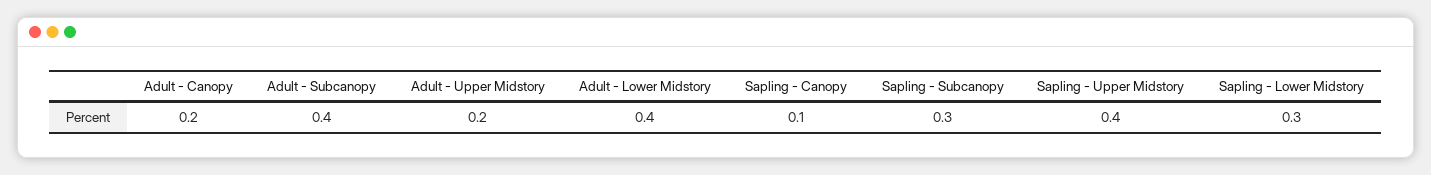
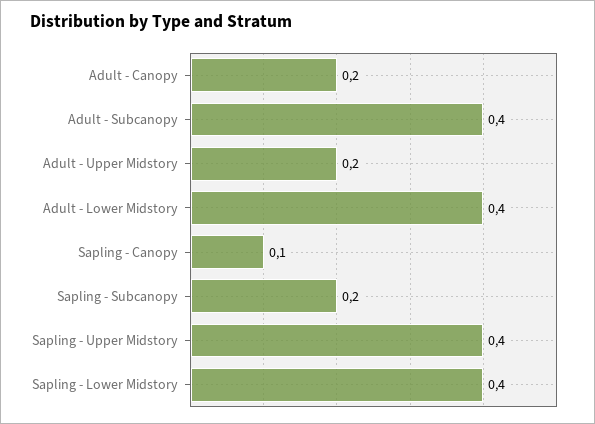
  {
    "Adult - Canopy": 0.2,
    "Adult - Subcanopy": 0.4,
    "Adult - Upper Midstory": 0.2,
    "Adult - Lower Midstory": 0.4,
    "Sapling - Canopy": 0.1,
-   "Sapling - Subcanopy": 0.3,
+   "Sapling - Subcanopy": 0.2,
    "Sapling - Upper Midstory": 0.4,
-   "Sapling - Lower Midstory": 0.3
+   "Sapling - Lower Midstory": 0.4
  }

